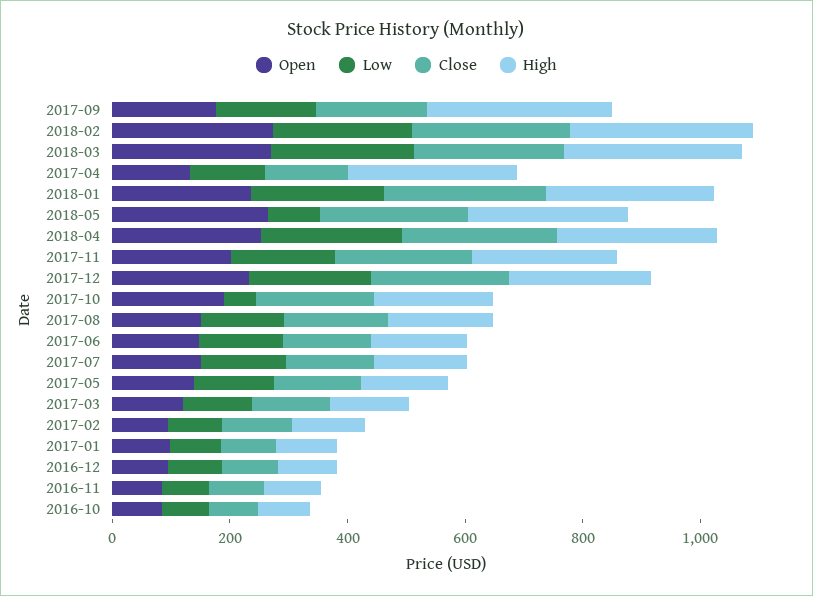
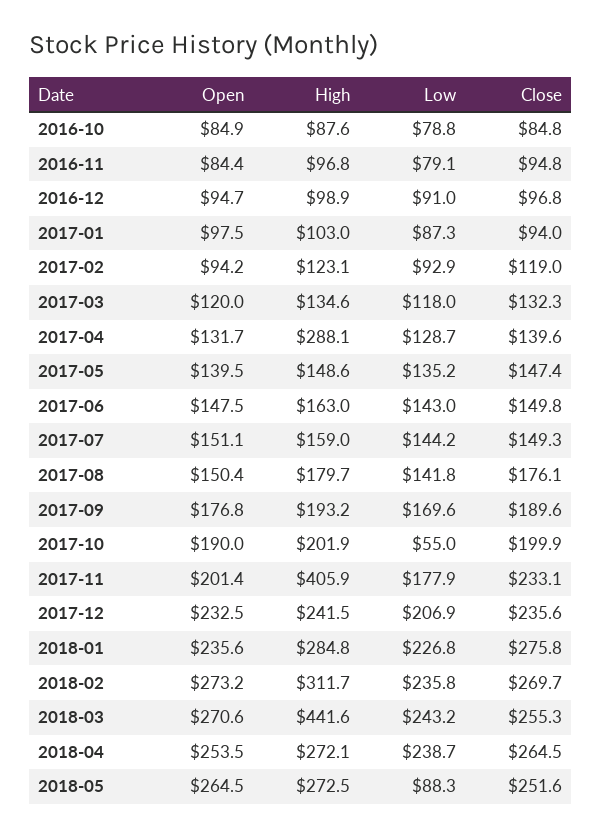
  {
    "Open": {
      "2017-09": 176.8,
      "2018-02": 273.2,
      "2018-03": 270.6,
      "2017-04": 131.7,
      "2018-01": 235.6,
      "2018-05": 264.5,
      "2018-04": 253.5,
      "2017-11": 201.4,
      "2017-12": 232.5,
      "2017-10": 190,
      "2017-08": 150.4,
      "2017-06": 147.5,
      "2017-07": 151.1,
      "2017-05": 139.5,
      "2017-03": 120,
      "2017-02": 94.2,
      "2017-01": 97.5,
      "2016-12": 94.7,
      "2016-11": 84.4,
      "2016-10": 84.9
    },
    "Low": {
      "2017-09": 169.6,
      "2018-02": 235.8,
      "2018-03": 243.2,
      "2017-04": 128.7,
      "2018-01": 226.8,
      "2018-05": 88.3,
      "2018-04": 238.7,
      "2017-11": 177.9,
      "2017-12": 206.9,
      "2017-10": 55,
      "2017-08": 141.8,
      "2017-06": 143,
      "2017-07": 144.2,
      "2017-05": 135.2,
      "2017-03": 118,
      "2017-02": 92.9,
      "2017-01": 87.3,
      "2016-12": 91,
      "2016-11": 79.1,
      "2016-10": 78.8
    },
    "Close": {
      "2017-09": 189.6,
      "2018-02": 269.7,
      "2018-03": 255.3,
      "2017-04": 139.6,
      "2018-01": 275.8,
      "2018-05": 251.6,
      "2018-04": 264.5,
      "2017-11": 233.1,
      "2017-12": 235.6,
      "2017-10": 199.9,
      "2017-08": 176.1,
      "2017-06": 149.8,
      "2017-07": 149.3,
      "2017-05": 147.4,
      "2017-03": 132.3,
      "2017-02": 119,
      "2017-01": 94,
      "2016-12": 96.8,
      "2016-11": 94.8,
      "2016-10": 84.8
    },
    "High": {
-     "2017-09": 300,
+     "2017-09": 193.2,
      "2018-02": 311.7,
-     "2018-03": 300,
+     "2018-03": 441.6,
      "2017-04": 288.1,
      "2018-01": 284.8,
      "2018-05": 272.5,
      "2018-04": 272.1,
-     "2017-11": 250,
+     "2017-11": 405.9,
      "2017-12": 241.5,
      "2017-10": 201.9,
      "2017-08": 179.7,
      "2017-06": 163,
      "2017-07": 159,
      "2017-05": 148.6,
      "2017-03": 134.6,
      "2017-02": 123.1,
      "2017-01": 103,
      "2016-12": 98.9,
      "2016-11": 96.8,
      "2016-10": 87.6
    }
  }

